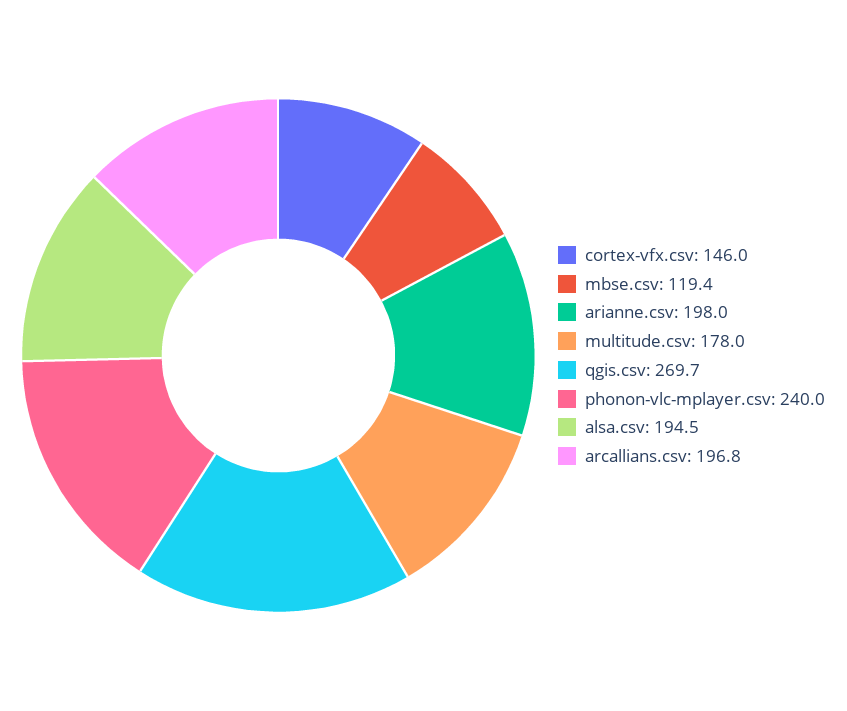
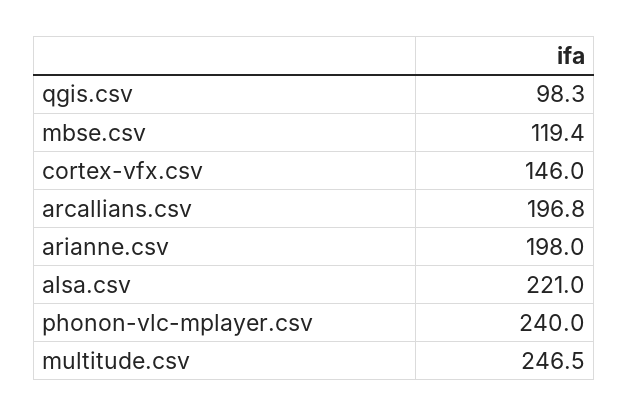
  {
    "cortex-vfx.csv": 146,
    "mbse.csv": 119.4,
    "arianne.csv": 198,
-   "multitude.csv": 178,
+   "multitude.csv": 246.5,
-   "qgis.csv": 269.7,
+   "qgis.csv": 98.3,
    "phonon-vlc-mplayer.csv": 240,
-   "alsa.csv": 194.5,
+   "alsa.csv": 221,
    "arcallians.csv": 196.8
  }

